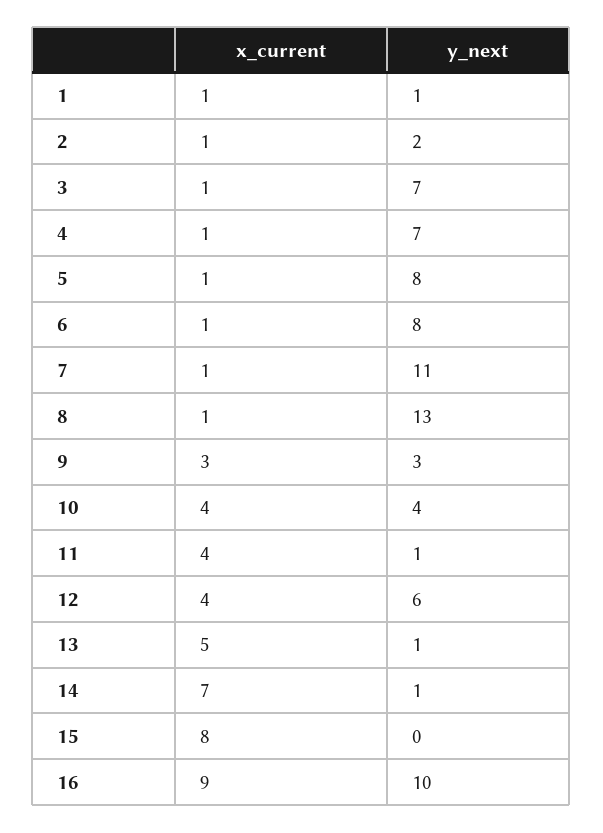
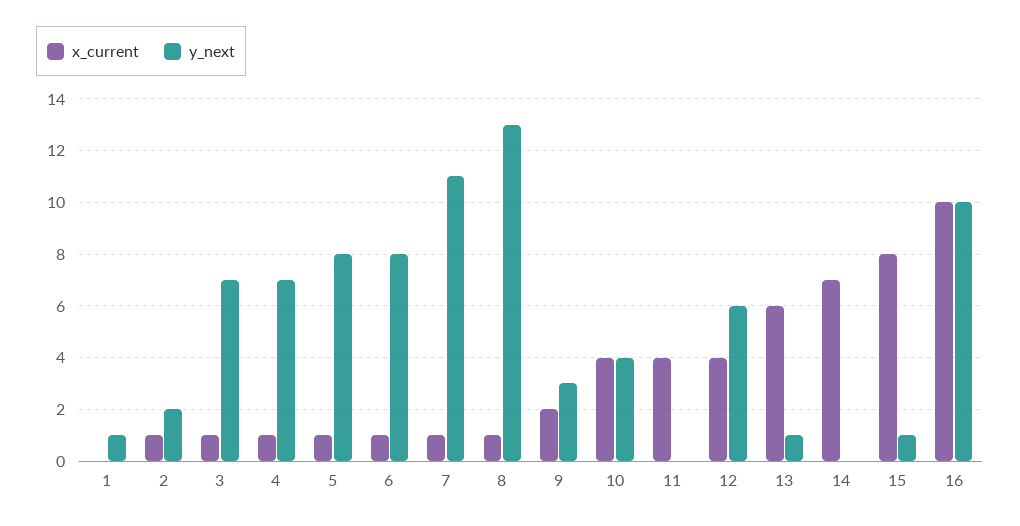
  {
    "x_current": {
-     "1": 1,
+     "1": 0,
      "2": 1,
      "3": 1,
      "4": 1,
      "5": 1,
      "6": 1,
      "7": 1,
      "8": 1,
-     "9": 3,
+     "9": 2,
      "10": 4,
      "11": 4,
      "12": 4,
-     "13": 5,
+     "13": 6,
      "14": 7,
      "15": 8,
-     "16": 9
+     "16": 10
    },
    "y_next": {
      "1": 1,
      "2": 2,
      "3": 7,
      "4": 7,
      "5": 8,
      "6": 8,
      "7": 11,
      "8": 13,
      "9": 3,
      "10": 4,
-     "11": 1,
+     "11": 0,
      "12": 6,
      "13": 1,
-     "14": 1,
+     "14": 0,
-     "15": 0,
+     "15": 1,
      "16": 10
    }
  }

